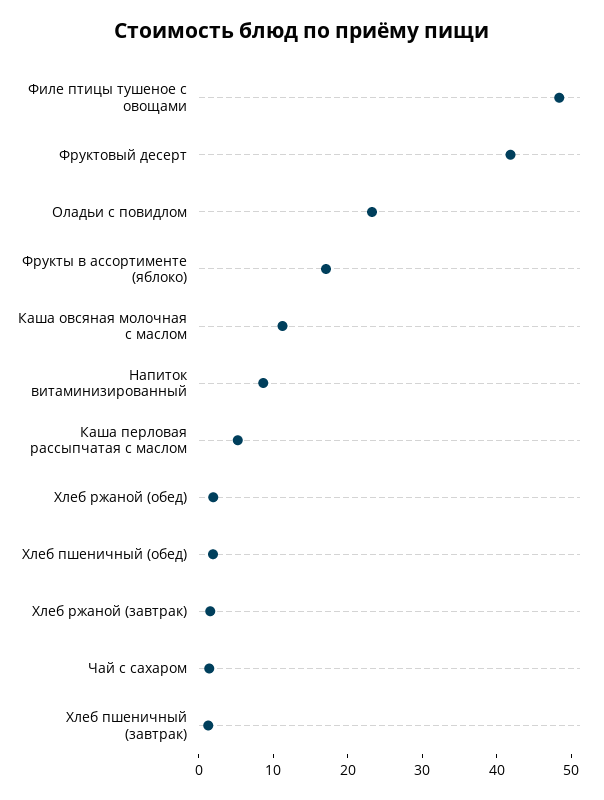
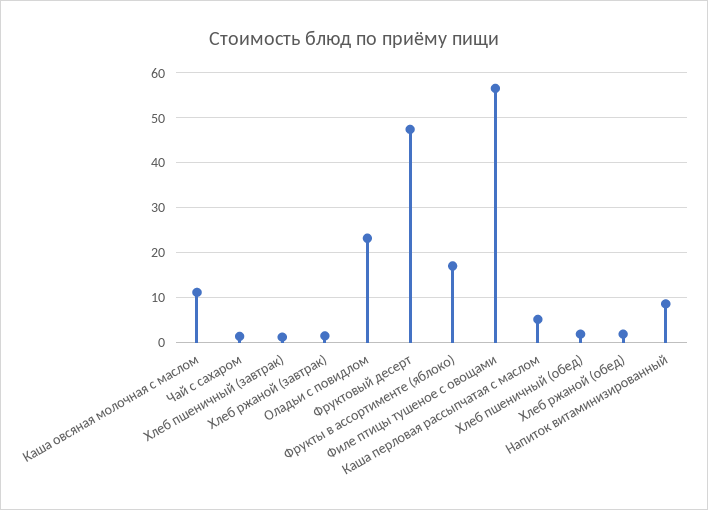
  {
-   "Филе птицы тушеное с овощами": 48,
+   "Филе птицы тушеное с овощами": 56,
-   "Фруктовый десерт": 42,
+   "Фруктовый десерт": 48,
    "Оладьи с повидлом": 24,
    "Фрукты в ассортименте (яблоко)": 18,
    "Каша овсяная молочная с маслом": 12,
    "Напиток витаминизированный": 8,
    "Каша перловая рассыпчатая с маслом": 6,
    "Хлеб ржаной (обед)": 2,
    "Хлеб пшеничный (обед)": 2,
    "Хлеб ржаной (завтрак)": 2,
    "Чай с сахаром": 2,
    "Хлеб пшеничный (завтрак)": 2
  }

